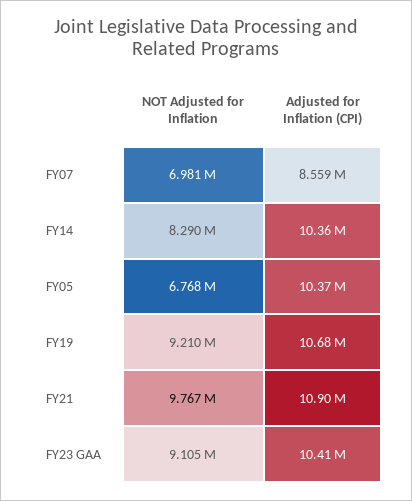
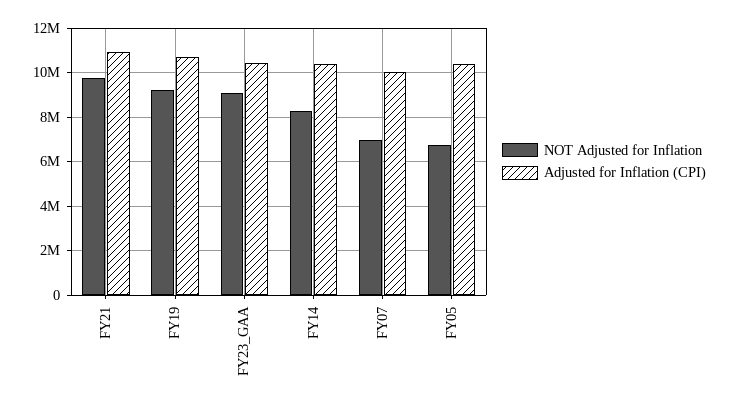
  {
    "NOT Adjusted for Inflation": {
      "FY07": 6981000,
      "FY14": 8290000,
      "FY05": 6768000,
      "FY19": 9210000,
      "FY21": 9767000,
      "FY23 GAA": 9105000
    },
    "Adjusted for Inflation (CPI)": {
-     "FY07": 8559000,
+     "FY07": 10000000,
      "FY14": 10360000,
      "FY05": 10370000,
      "FY19": 10680000,
      "FY21": 10900000,
      "FY23 GAA": 10410000
    }
  }

